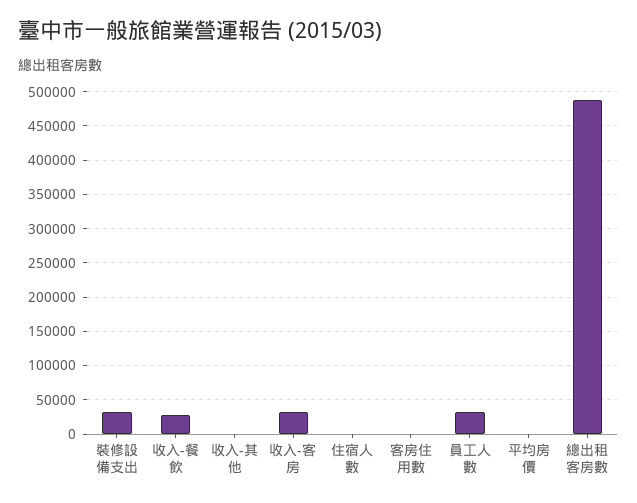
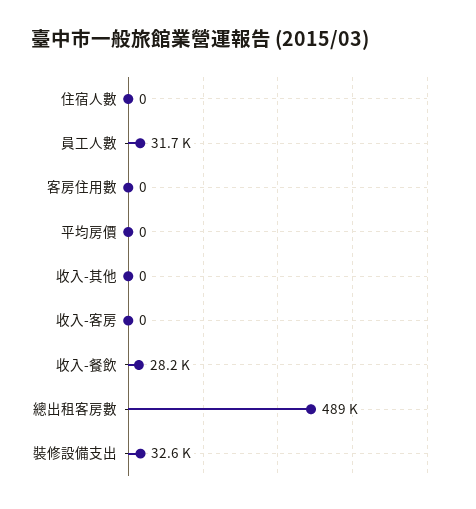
  {
    "裝修設備支出": 32600,
    "收入-餐飲": 28200,
    "收入-其他": 0,
-   "收入-客房": 30000,
+   "收入-客房": 0,
    "住宿人數": 0,
    "客房住用數": 0,
    "員工人數": 31700,
    "平均房價": 0,
    "總出租客房數": 489000
  }

